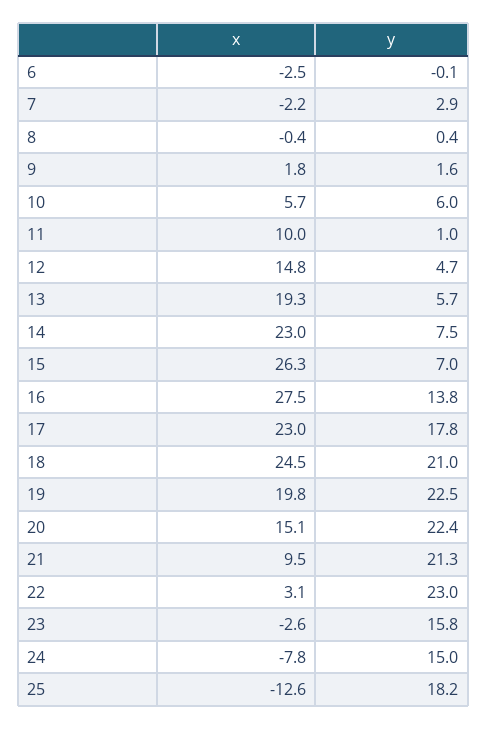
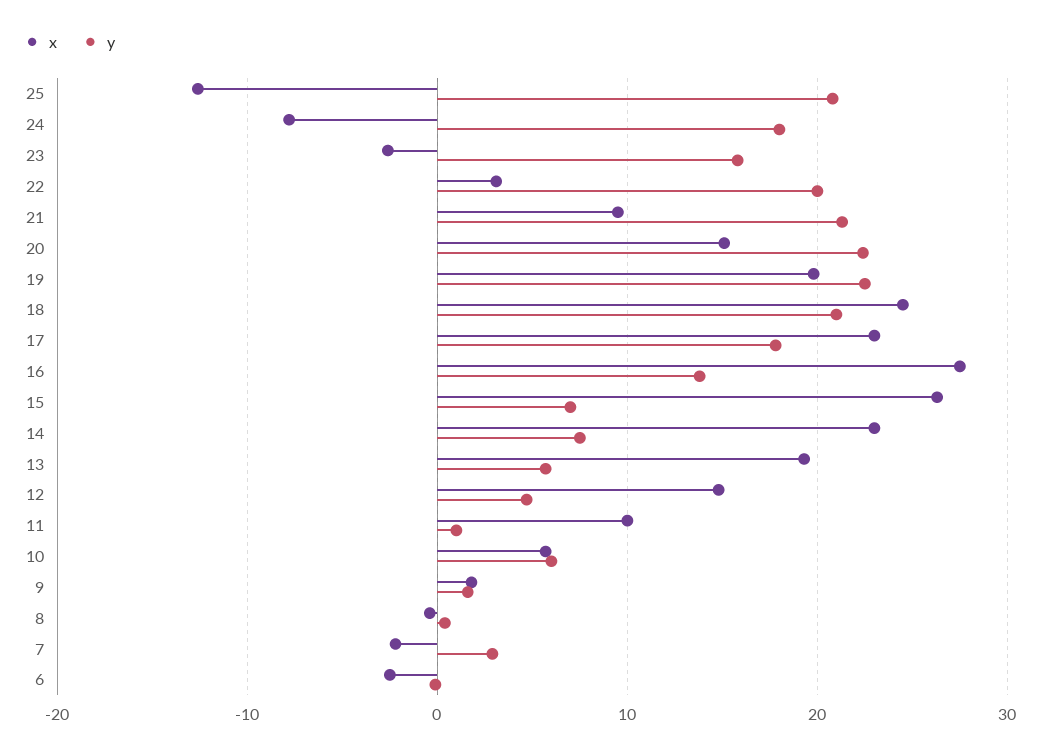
  {
    "x": {
      "6": -2.5,
      "7": -2.2,
      "8": -0.4,
      "9": 1.8,
      "10": 5.7,
      "11": 10,
      "12": 14.8,
      "13": 19.3,
      "14": 23,
      "15": 26.3,
      "16": 27.5,
      "17": 23,
      "18": 24.5,
      "19": 19.8,
      "20": 15.1,
      "21": 9.5,
      "22": 3.1,
      "23": -2.6,
      "24": -7.8,
      "25": -12.6
    },
    "y": {
      "6": -0.1,
      "7": 2.9,
      "8": 0.4,
      "9": 1.6,
      "10": 6,
      "11": 1,
      "12": 4.7,
      "13": 5.7,
      "14": 7.5,
      "15": 7,
      "16": 13.8,
      "17": 17.8,
      "18": 21,
      "19": 22.5,
      "20": 22.4,
      "21": 21.3,
-     "22": 23,
+     "22": 20,
      "23": 15.8,
-     "24": 15,
+     "24": 18,
-     "25": 18.2
+     "25": 21
    }
  }

